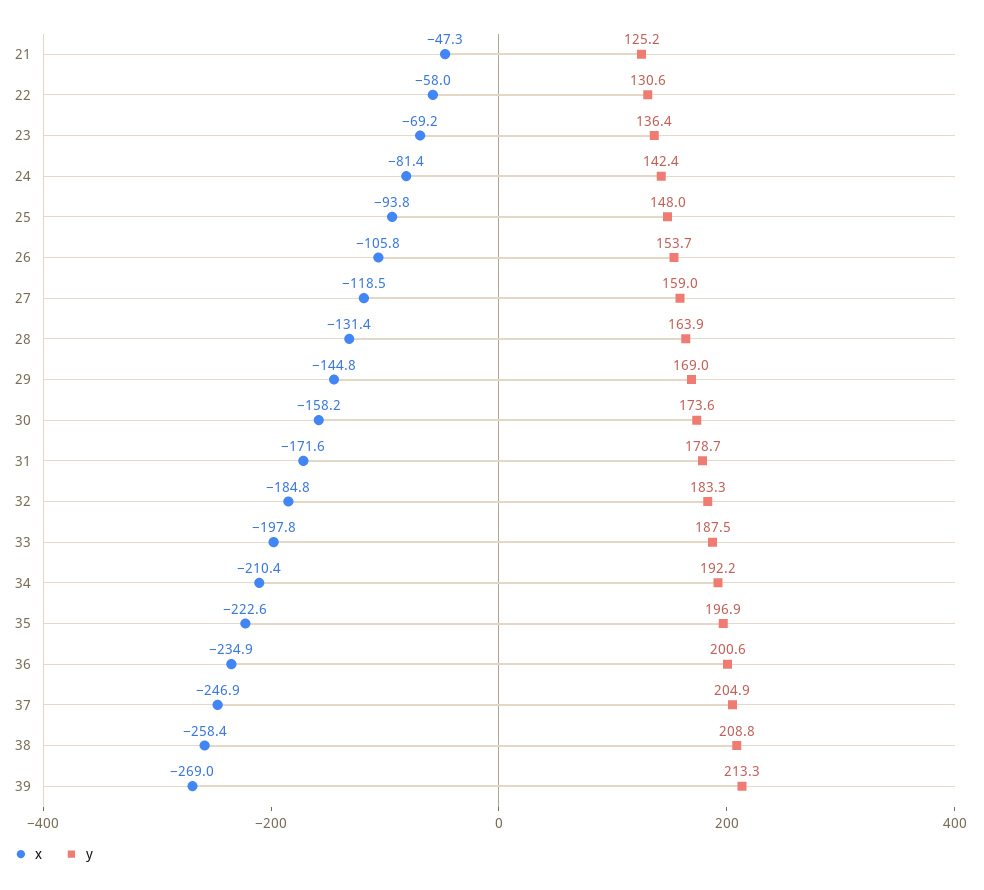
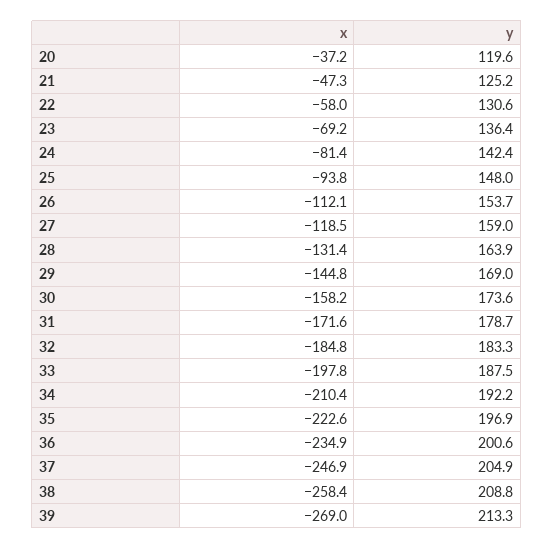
  {
    "x": {
      "21": -47.3,
      "22": -58,
      "23": -69.2,
      "24": -81.4,
      "25": -93.8,
-     "26": -105.8,
+     "26": -112.1,
      "27": -118.5,
      "28": -131.4,
      "29": -144.8,
      "30": -158.2,
      "31": -171.6,
      "32": -184.8,
      "33": -197.8,
      "34": -210.4,
      "35": -222.6,
      "36": -234.9,
      "37": -246.9,
      "38": -258.4,
-     "39": -269
+     "39": -269,
+     "20": -37.2
    },
    "y": {
      "21": 125.2,
      "22": 130.6,
      "23": 136.4,
      "24": 142.4,
      "25": 148,
      "26": 153.7,
      "27": 159,
      "28": 163.9,
      "29": 169,
      "30": 173.6,
      "31": 178.7,
      "32": 183.3,
      "33": 187.5,
      "34": 192.2,
      "35": 196.9,
      "36": 200.6,
      "37": 204.9,
      "38": 208.8,
-     "39": 213.3
+     "39": 213.3,
+     "20": 119.6
    }
  }

